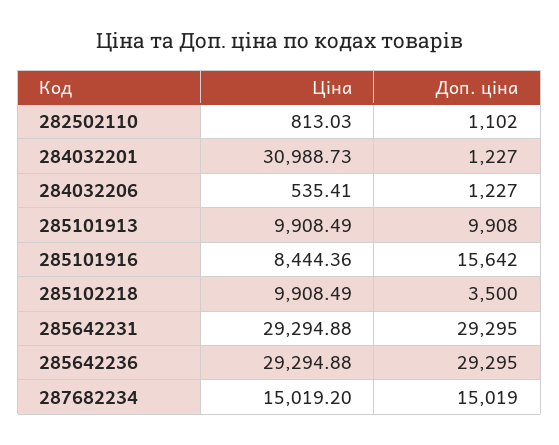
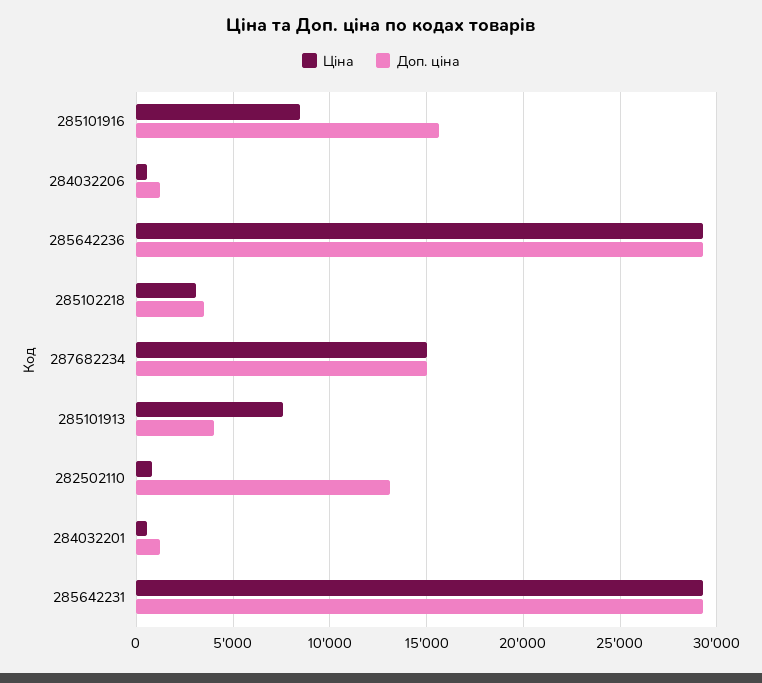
  {
    "Ціна": {
      "282502110": 813.03,
-     "284032201": 30988.73,
+     "284032201": 500,
      "284032206": 535.41,
-     "285101913": 9908.49,
+     "285101913": 7500,
      "285101916": 8444.36,
-     "285102218": 9908.49,
+     "285102218": 3000,
      "285642231": 29294.88,
      "285642236": 29294.88,
      "287682234": 15019.2
    },
    "Доп. ціна": {
-     "282502110": 1102,
+     "282502110": 13000,
      "284032201": 1227,
      "284032206": 1227,
-     "285101913": 9908,
+     "285101913": 4000,
      "285101916": 15642,
      "285102218": 3500,
      "285642231": 29295,
      "285642236": 29295,
      "287682234": 15019
    }
  }

